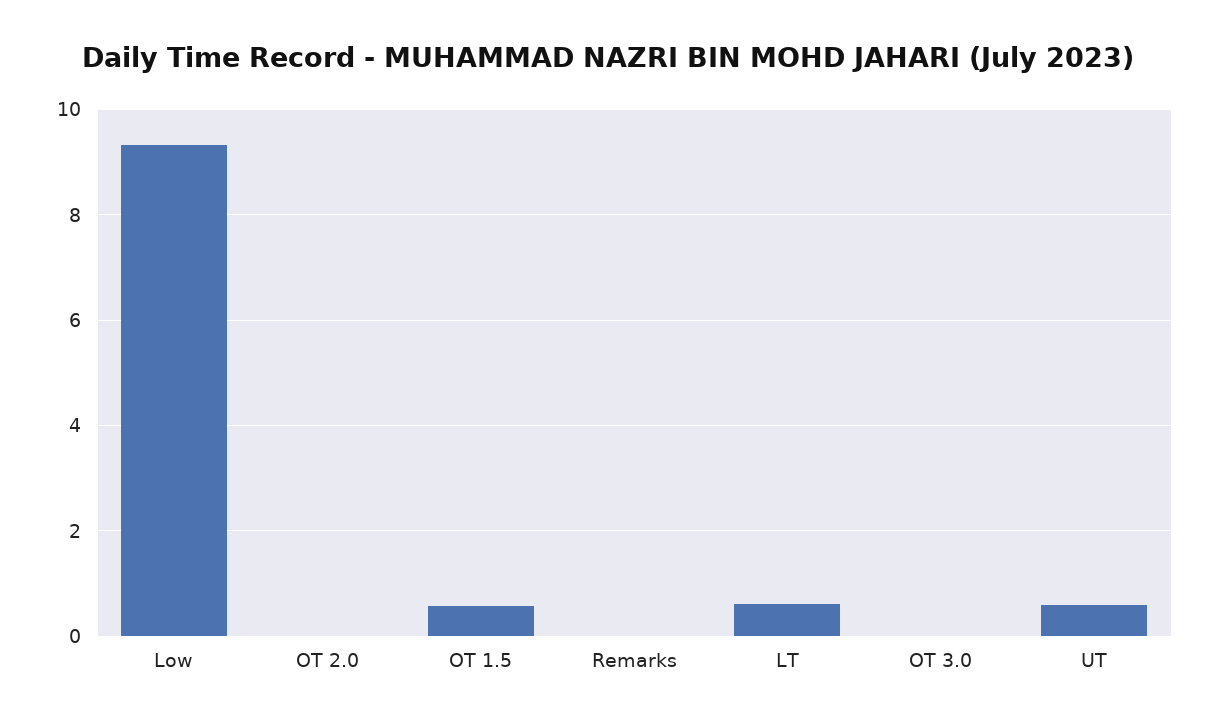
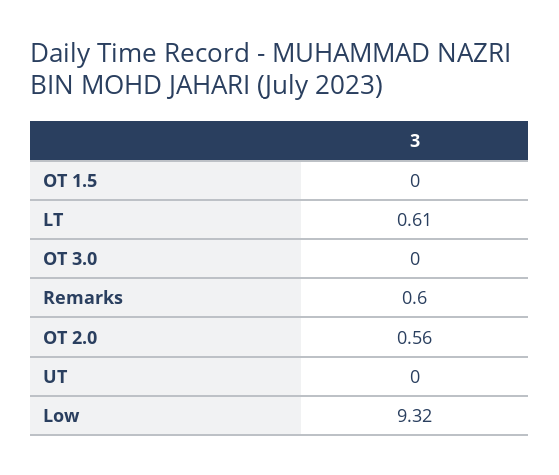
  {
    "Low": 9.32,
-   "OT 2.0": 0,
+   "OT 2.0": 0.56,
-   "OT 1.5": 0.6,
+   "OT 1.5": 0,
-   "Remarks": 0,
+   "Remarks": 0.6,
    "LT": 0.61,
    "OT 3.0": 0,
-   "UT": 0.6
+   "UT": 0
  }

